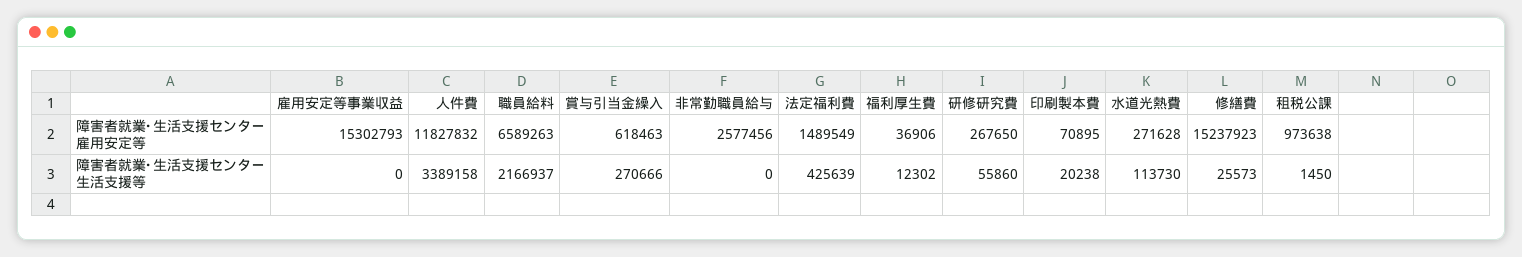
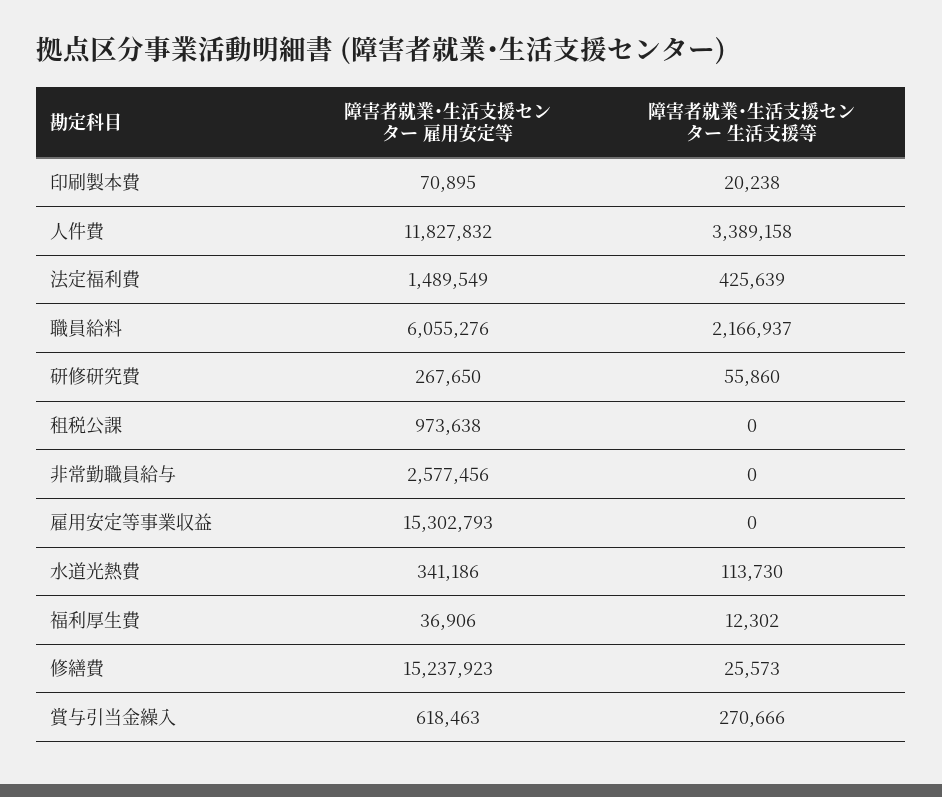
  {
    "雇用安定等事業収益": {
      "障害者就業･生活支援センター 雇用安定等": 15302793,
      "障害者就業･生活支援センター 生活支援等": 0
    },
    "人件費": {
      "障害者就業･生活支援センター 雇用安定等": 11827832,
      "障害者就業･生活支援センター 生活支援等": 3389158
    },
    "職員給料": {
-     "障害者就業･生活支援センター 雇用安定等": 6589263,
+     "障害者就業･生活支援センター 雇用安定等": 6055276,
      "障害者就業･生活支援センター 生活支援等": 2166937
    },
    "賞与引当金繰入": {
      "障害者就業･生活支援センター 雇用安定等": 618463,
      "障害者就業･生活支援センター 生活支援等": 270666
    },
    "非常勤職員給与": {
      "障害者就業･生活支援センター 雇用安定等": 2577456,
      "障害者就業･生活支援センター 生活支援等": 0
    },
    "法定福利費": {
      "障害者就業･生活支援センター 雇用安定等": 1489549,
      "障害者就業･生活支援センター 生活支援等": 425639
    },
    "福利厚生費": {
      "障害者就業･生活支援センター 雇用安定等": 36906,
      "障害者就業･生活支援センター 生活支援等": 12302
    },
    "研修研究費": {
      "障害者就業･生活支援センター 雇用安定等": 267650,
      "障害者就業･生活支援センター 生活支援等": 55860
    },
    "印刷製本費": {
      "障害者就業･生活支援センター 雇用安定等": 70895,
      "障害者就業･生活支援センター 生活支援等": 20238
    },
    "水道光熱費": {
-     "障害者就業･生活支援センター 雇用安定等": 271628,
+     "障害者就業･生活支援センター 雇用安定等": 341186,
      "障害者就業･生活支援センター 生活支援等": 113730
    },
    "修繕費": {
      "障害者就業･生活支援センター 雇用安定等": 15237923,
      "障害者就業･生活支援センター 生活支援等": 25573
    },
    "租税公課": {
      "障害者就業･生活支援センター 雇用安定等": 973638,
-     "障害者就業･生活支援センター 生活支援等": 1450
+     "障害者就業･生活支援センター 生活支援等": 0
    }
  }

